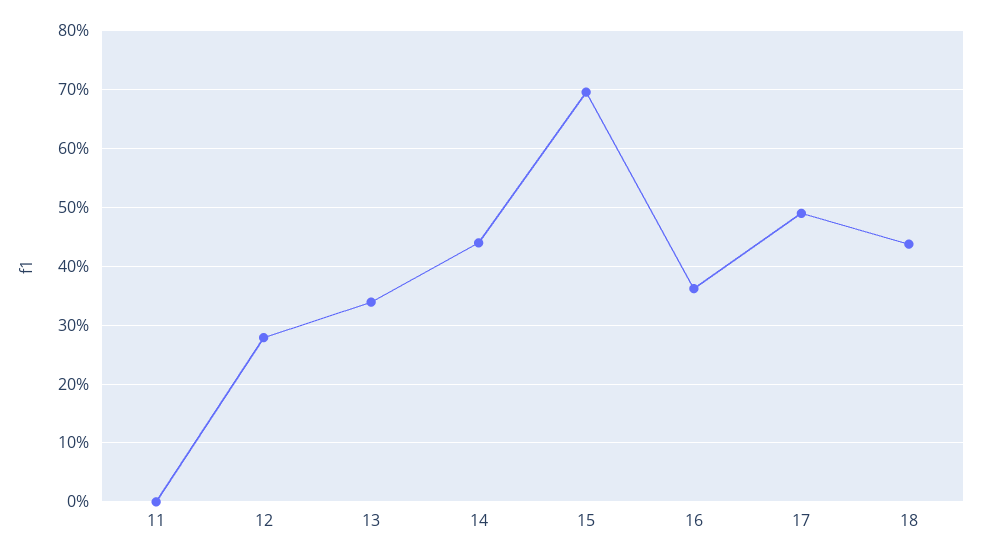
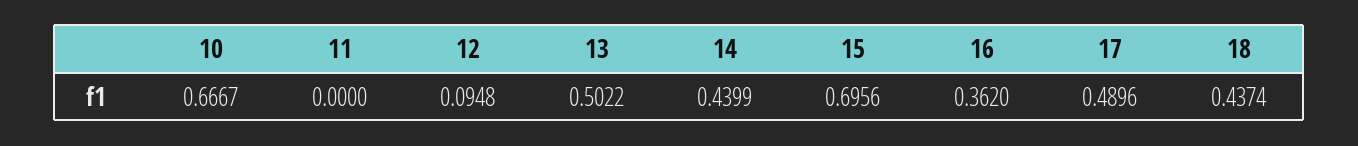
  {
    "11": 0,
-   "12": 0.28,
+   "12": 0.0948,
-   "13": 0.34,
+   "13": 0.5022,
    "14": 0.4399,
    "15": 0.6956,
    "16": 0.362,
    "17": 0.4896,
-   "18": 0.4374
+   "18": 0.4374,
+   "10": 0.6667
  }

